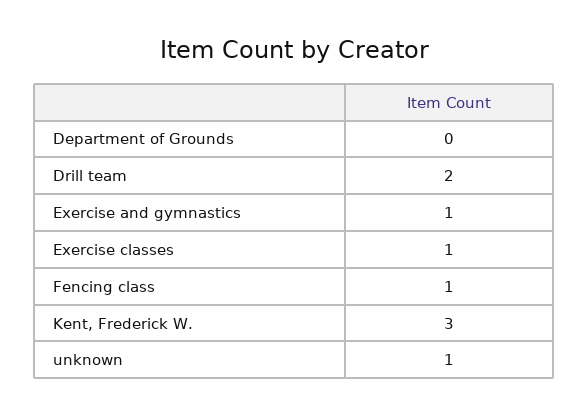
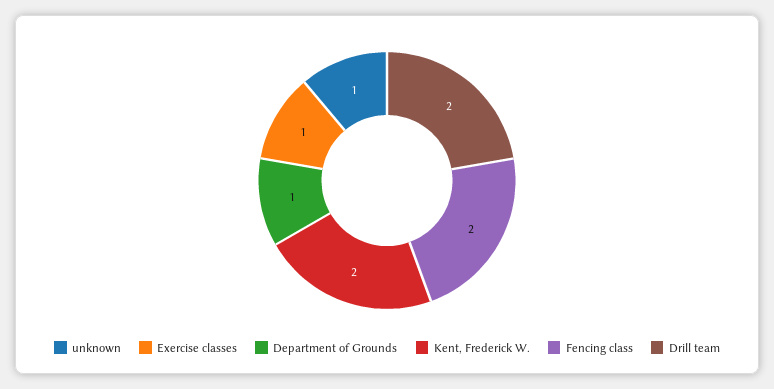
  {
-   "Department of Grounds": 0,
+   "Department of Grounds": 1,
    "Drill team": 2,
-   "Exercise and gymnastics": 1,
    "Exercise classes": 1,
-   "Fencing class": 1,
+   "Fencing class": 2,
-   "Kent, Frederick W.": 3,
+   "Kent, Frederick W.": 2,
    "unknown": 1
  }

